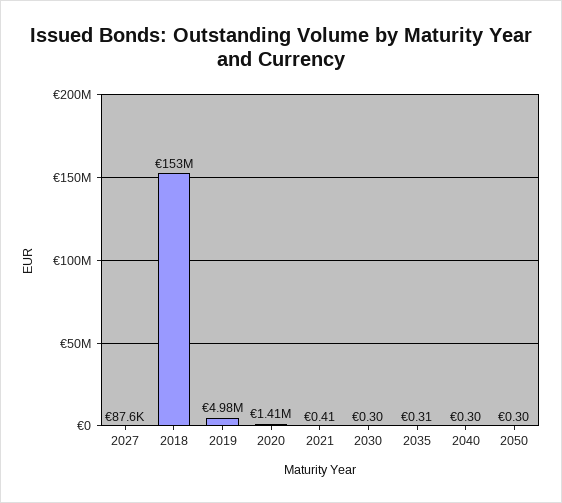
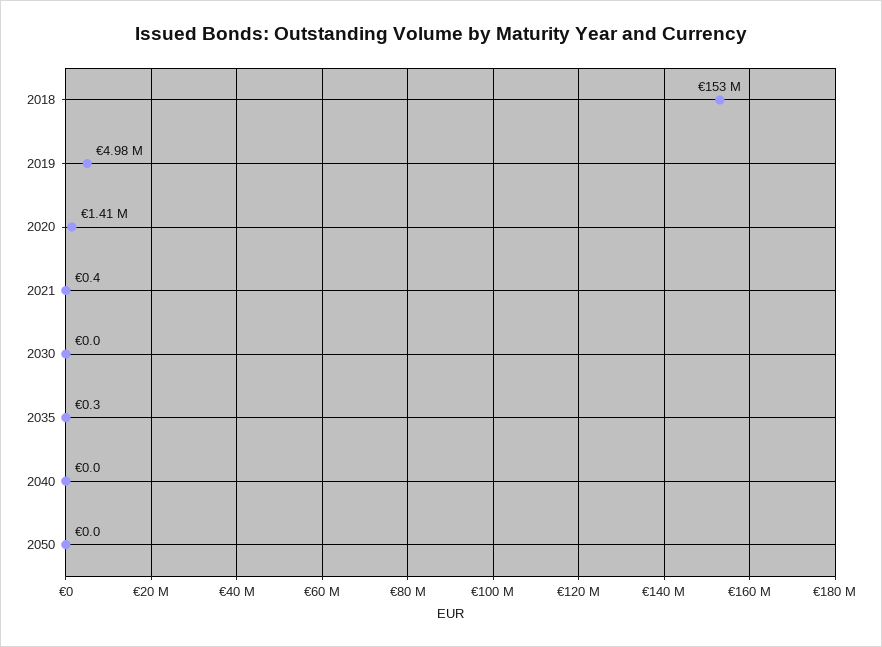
  {
-   "2027": 87600,
    "2018": 153000000,
    "2019": 4980000,
    "2020": 1410000,
    "2021": 0.41,
-   "2030": 0.3,
+   "2030": 0,
    "2035": 0.31,
-   "2040": 0.3,
+   "2040": 0,
-   "2050": 0.3
+   "2050": 0
  }

